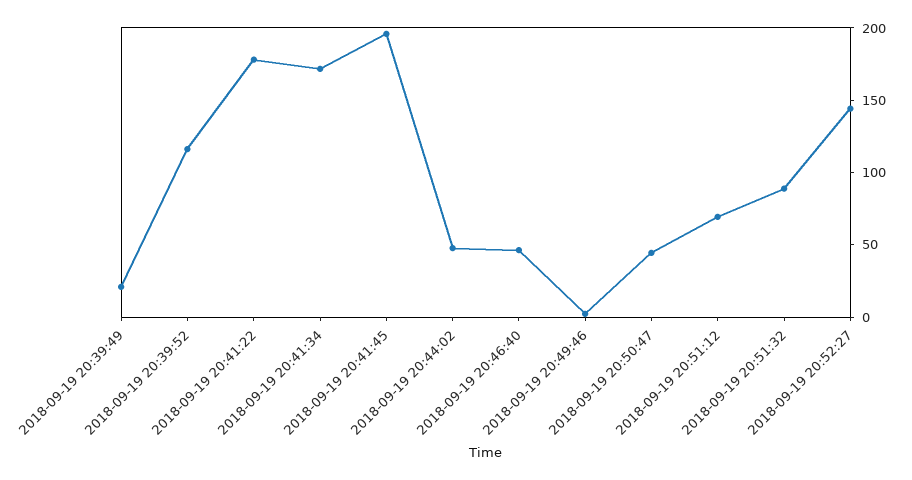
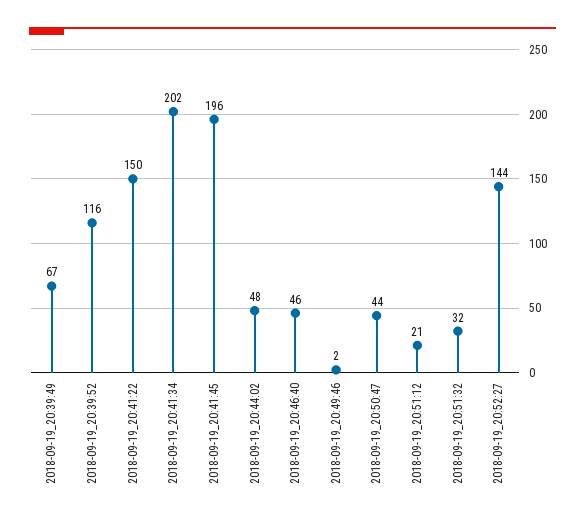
  {
-   "2018-09-19 20:39:49": 20,
+   "2018-09-19 20:39:49": 67,
    "2018-09-19 20:39:52": 116,
-   "2018-09-19 20:41:22": 180,
+   "2018-09-19 20:41:22": 150,
-   "2018-09-19 20:41:34": 170,
+   "2018-09-19 20:41:34": 202,
    "2018-09-19 20:41:45": 196,
    "2018-09-19 20:44:02": 48,
    "2018-09-19 20:46:40": 46,
    "2018-09-19 20:49:46": 2,
    "2018-09-19 20:50:47": 44,
-   "2018-09-19 20:51:12": 70,
+   "2018-09-19 20:51:12": 21,
-   "2018-09-19 20:51:32": 90,
+   "2018-09-19 20:51:32": 32,
    "2018-09-19 20:52:27": 144
  }

